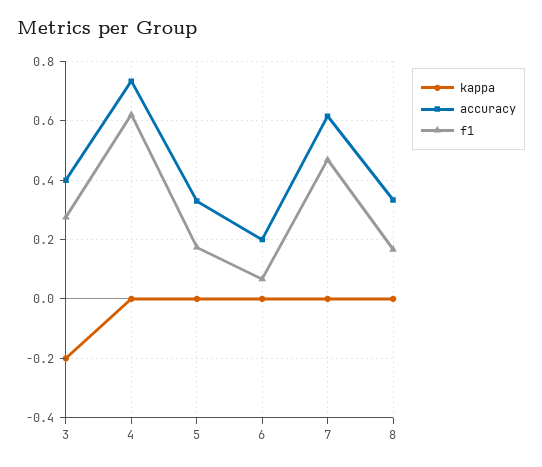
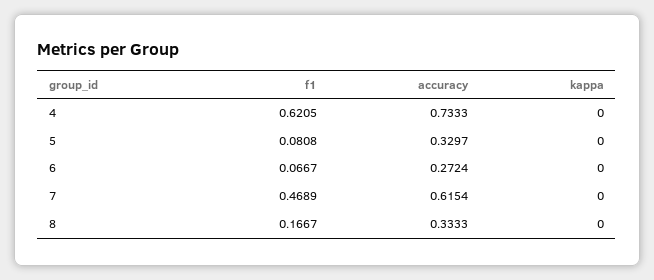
  {
    "kappa": {
-     "3": -0.2,
      "4": 0,
      "5": 0,
      "6": 0,
      "7": 0,
      "8": 0
    },
    "accuracy": {
-     "3": 0.4,
      "4": 0.7333,
      "5": 0.3297,
-     "6": 0.2,
+     "6": 0.2724,
      "7": 0.6154,
      "8": 0.3333
    },
    "f1": {
-     "3": 0.275,
      "4": 0.6205,
-     "5": 0.175,
+     "5": 0.0808,
      "6": 0.0667,
      "7": 0.4689,
      "8": 0.1667
    }
  }

